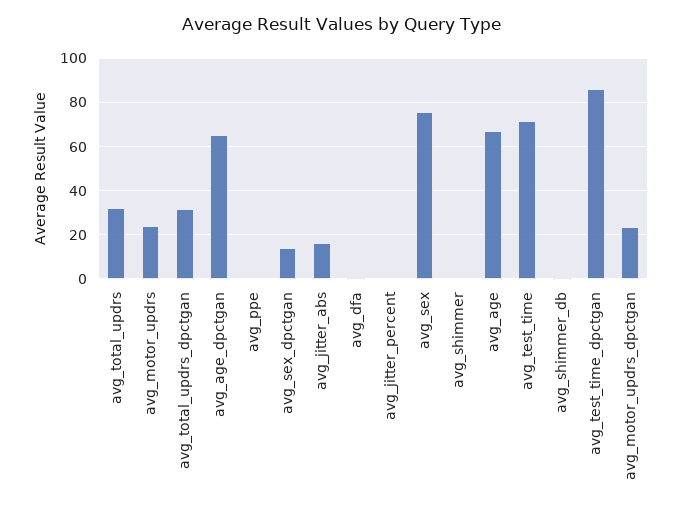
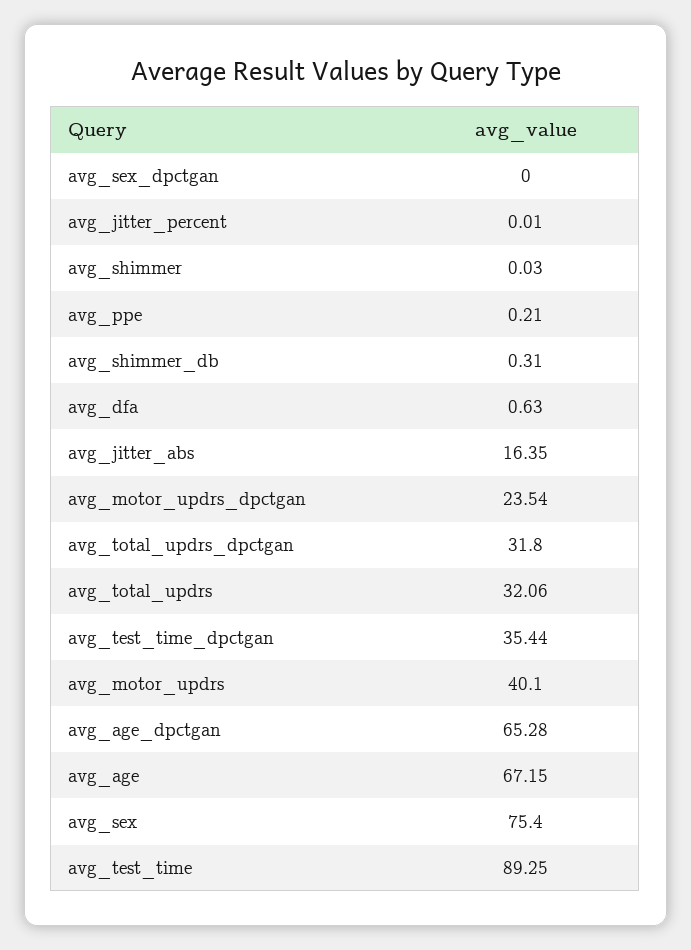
  {
    "avg_total_updrs": 32.06,
-   "avg_motor_updrs": 25,
+   "avg_motor_updrs": 40.1,
    "avg_total_updrs_dpctgan": 31.8,
    "avg_age_dpctgan": 65.28,
    "avg_ppe": 0.21,
-   "avg_sex_dpctgan": 15,
+   "avg_sex_dpctgan": 0,
    "avg_jitter_abs": 16.35,
    "avg_dfa": 0.63,
    "avg_jitter_percent": 0.01,
    "avg_sex": 75.4,
    "avg_shimmer": 0.03,
    "avg_age": 67.15,
-   "avg_test_time": 70,
+   "avg_test_time": 89.25,
    "avg_shimmer_db": 0.31,
-   "avg_test_time_dpctgan": 85,
+   "avg_test_time_dpctgan": 35.44,
    "avg_motor_updrs_dpctgan": 23.54
  }

